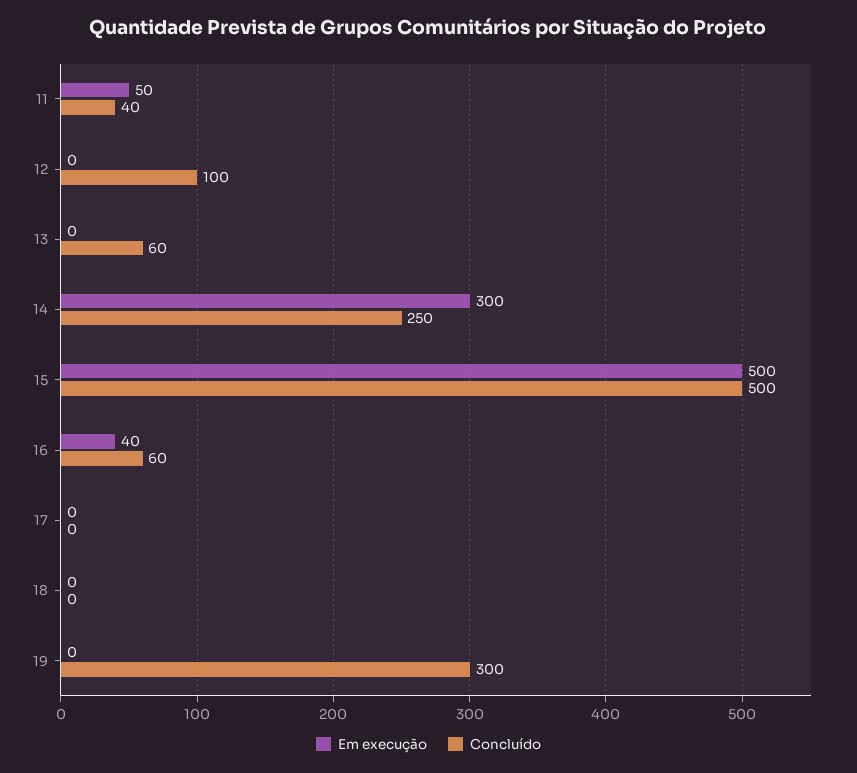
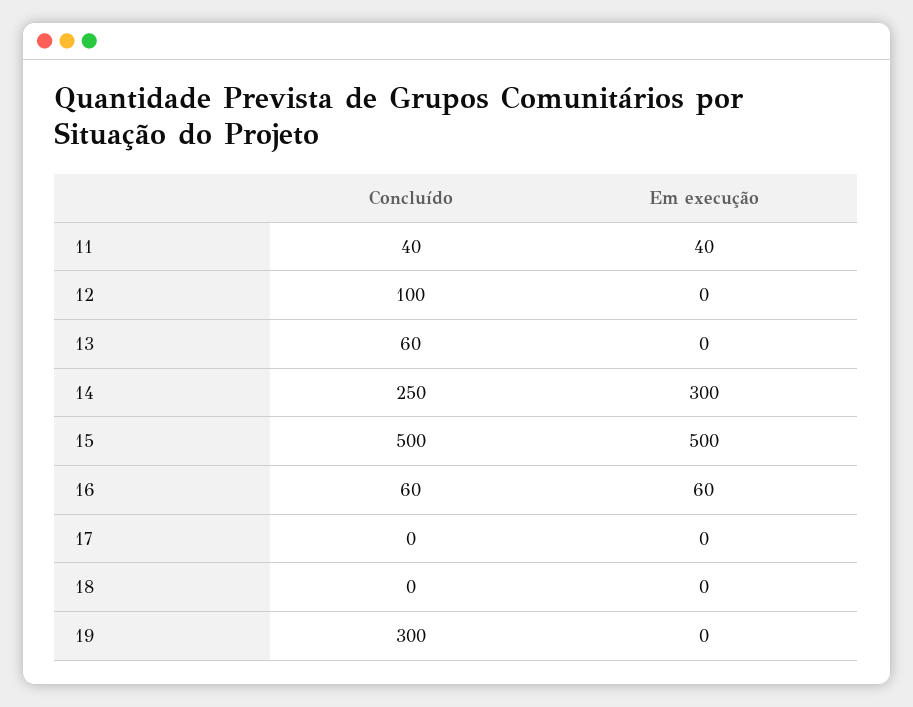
  {
    "Em execução": {
-     "11": 50,
+     "11": 40,
      "12": 0,
      "13": 0,
      "14": 300,
      "15": 500,
-     "16": 40,
+     "16": 60,
      "17": 0,
      "18": 0,
      "19": 0
    },
    "Concluído": {
      "11": 40,
      "12": 100,
      "13": 60,
      "14": 250,
      "15": 500,
      "16": 60,
      "17": 0,
      "18": 0,
      "19": 300
    }
  }

